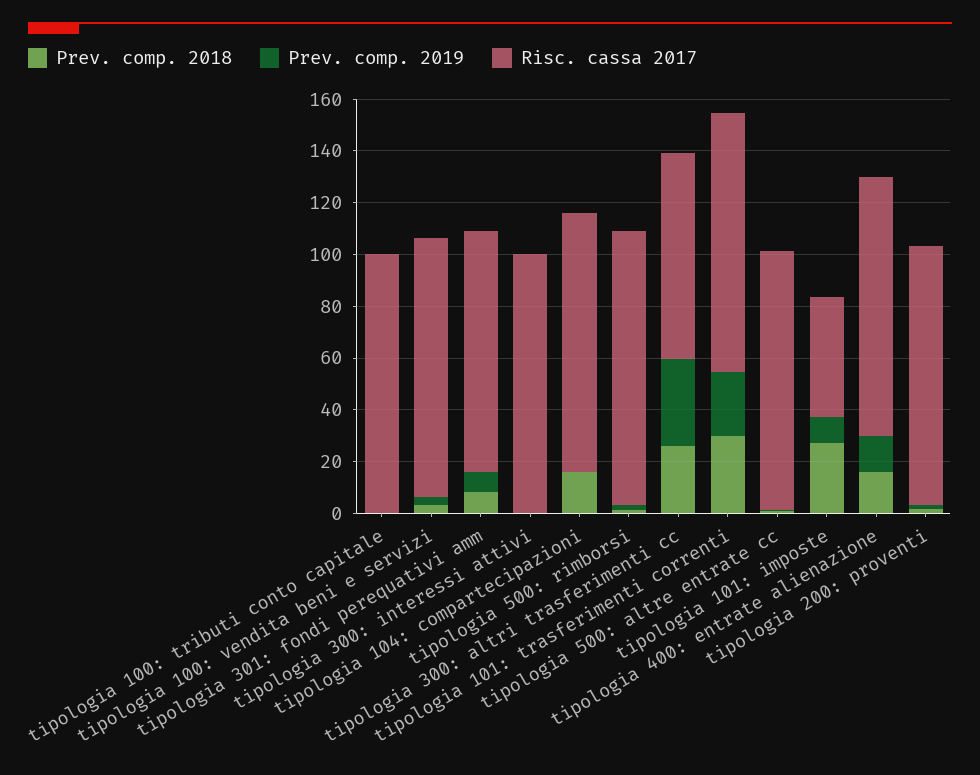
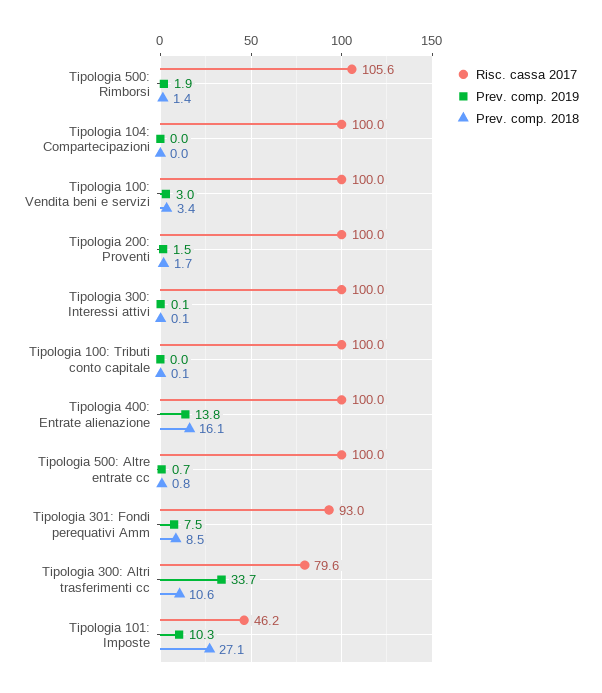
  {
    "Prev. comp. 2018": {
      "tipologia 100: tributi conto capitale": 0.1,
      "tipologia 100: vendita beni e servizi": 3.4,
      "tipologia 301: fondi perequativi amm": 8.5,
      "tipologia 300: interessi attivi": 0.1,
-     "tipologia 104: compartecipazioni": 15,
+     "tipologia 104: compartecipazioni": 0,
      "tipologia 500: rimborsi": 1.4,
-     "tipologia 300: altri trasferimenti cc": 25,
+     "tipologia 300: altri trasferimenti cc": 10.6,
-     "tipologia 101: trasferimenti correnti": 30,
      "tipologia 500: altre entrate cc": 0.8,
      "tipologia 101: imposte": 27.1,
      "tipologia 400: entrate alienazione": 16.1,
      "tipologia 200: proventi": 1.7
    },
    "Prev. comp. 2019": {
      "tipologia 100: tributi conto capitale": 0,
      "tipologia 100: vendita beni e servizi": 3,
      "tipologia 301: fondi perequativi amm": 7.5,
      "tipologia 300: interessi attivi": 0.1,
      "tipologia 104: compartecipazioni": 0,
      "tipologia 500: rimborsi": 1.9,
      "tipologia 300: altri trasferimenti cc": 33.7,
-     "tipologia 101: trasferimenti correnti": 25,
      "tipologia 500: altre entrate cc": 0.7,
      "tipologia 101: imposte": 10.3,
      "tipologia 400: entrate alienazione": 13.8,
      "tipologia 200: proventi": 1.5
    },
    "Risc. cassa 2017": {
      "tipologia 100: tributi conto capitale": 100,
      "tipologia 100: vendita beni e servizi": 100,
      "tipologia 301: fondi perequativi amm": 93,
      "tipologia 300: interessi attivi": 100,
      "tipologia 104: compartecipazioni": 100,
      "tipologia 500: rimborsi": 105.6,
      "tipologia 300: altri trasferimenti cc": 79.6,
-     "tipologia 101: trasferimenti correnti": 100,
      "tipologia 500: altre entrate cc": 100,
      "tipologia 101: imposte": 46.2,
      "tipologia 400: entrate alienazione": 100,
      "tipologia 200: proventi": 100
    }
  }

